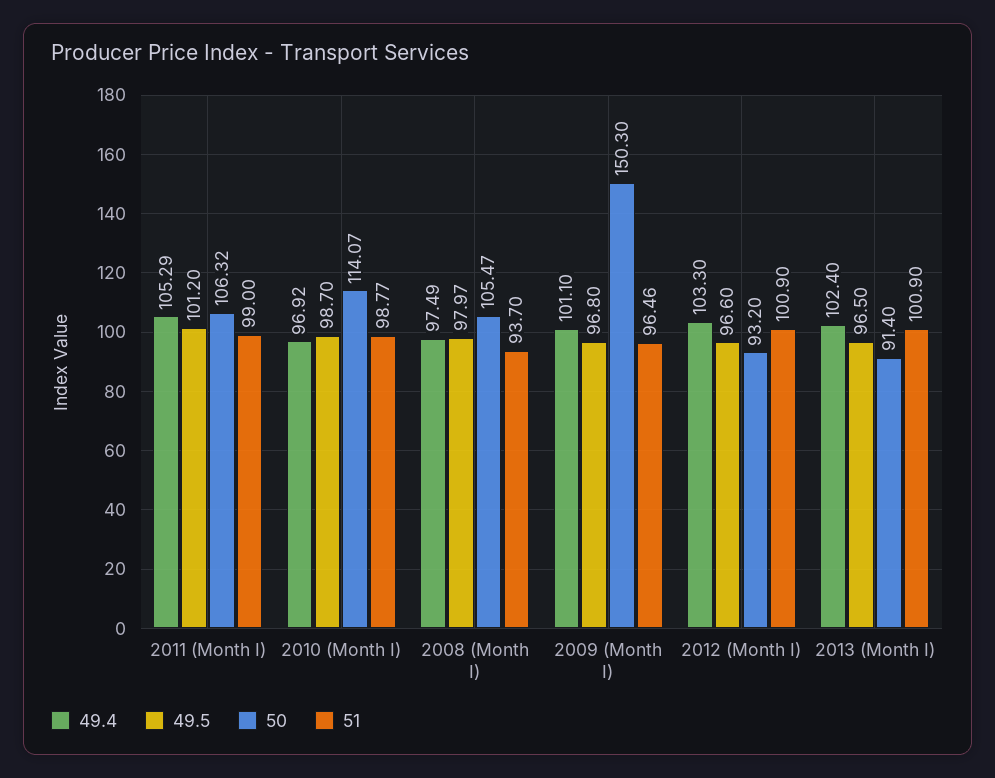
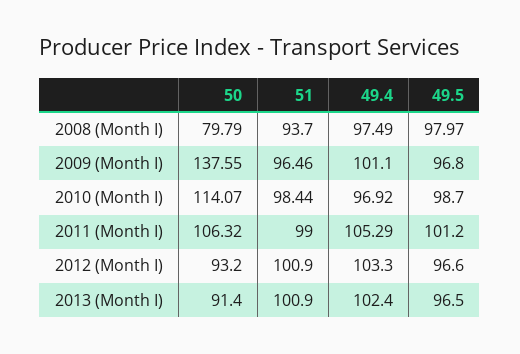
  {
    "49.4": {
      "2011 (Month I)": 105.29,
      "2010 (Month I)": 96.92,
      "2008 (Month I)": 97.49,
      "2009 (Month I)": 101.1,
      "2012 (Month I)": 103.3,
      "2013 (Month I)": 102.4
    },
    "49.5": {
      "2011 (Month I)": 101.2,
      "2010 (Month I)": 98.7,
      "2008 (Month I)": 97.97,
      "2009 (Month I)": 96.8,
      "2012 (Month I)": 96.6,
      "2013 (Month I)": 96.5
    },
    "50": {
      "2011 (Month I)": 106.32,
      "2010 (Month I)": 114.07,
-     "2008 (Month I)": 105.47,
+     "2008 (Month I)": 79.79,
-     "2009 (Month I)": 150.3,
+     "2009 (Month I)": 137.55,
      "2012 (Month I)": 93.2,
      "2013 (Month I)": 91.4
    },
    "51": {
      "2011 (Month I)": 99,
-     "2010 (Month I)": 98.77,
+     "2010 (Month I)": 98.44,
      "2008 (Month I)": 93.7,
      "2009 (Month I)": 96.46,
      "2012 (Month I)": 100.9,
      "2013 (Month I)": 100.9
    }
  }

